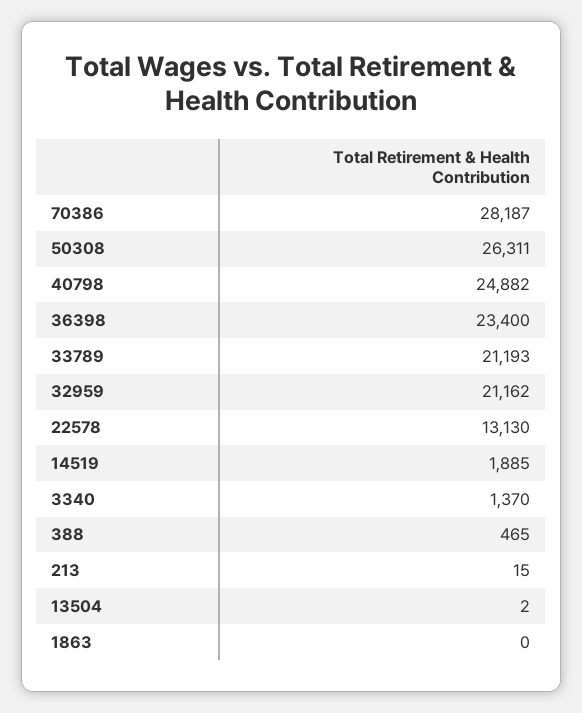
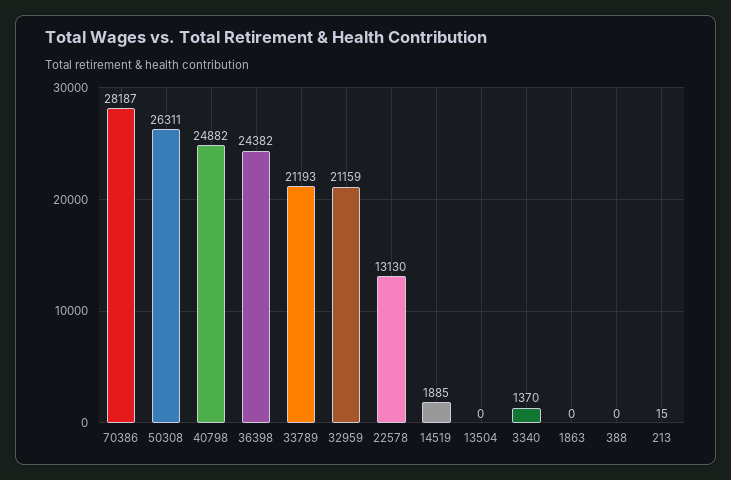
  {
    "70386": 28187,
    "50308": 26311,
    "40798": 24882,
-   "36398": 23400,
+   "36398": 24382,
    "33789": 21193,
-   "32959": 21162,
+   "32959": 21159,
    "22578": 13130,
    "14519": 1885,
    "3340": 1370,
-   "388": 465,
+   "388": 0,
    "213": 15,
-   "13504": 2,
+   "13504": 0,
    "1863": 0
  }

